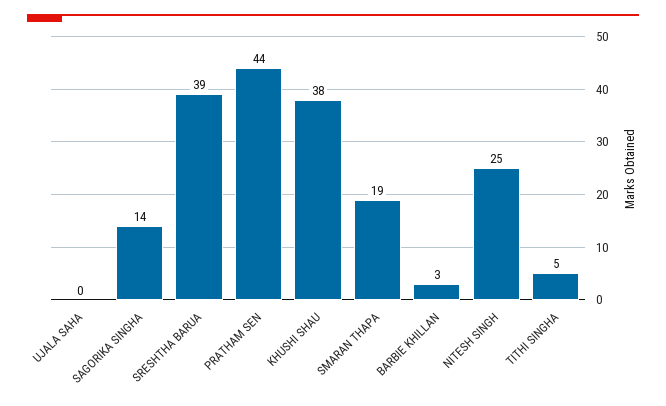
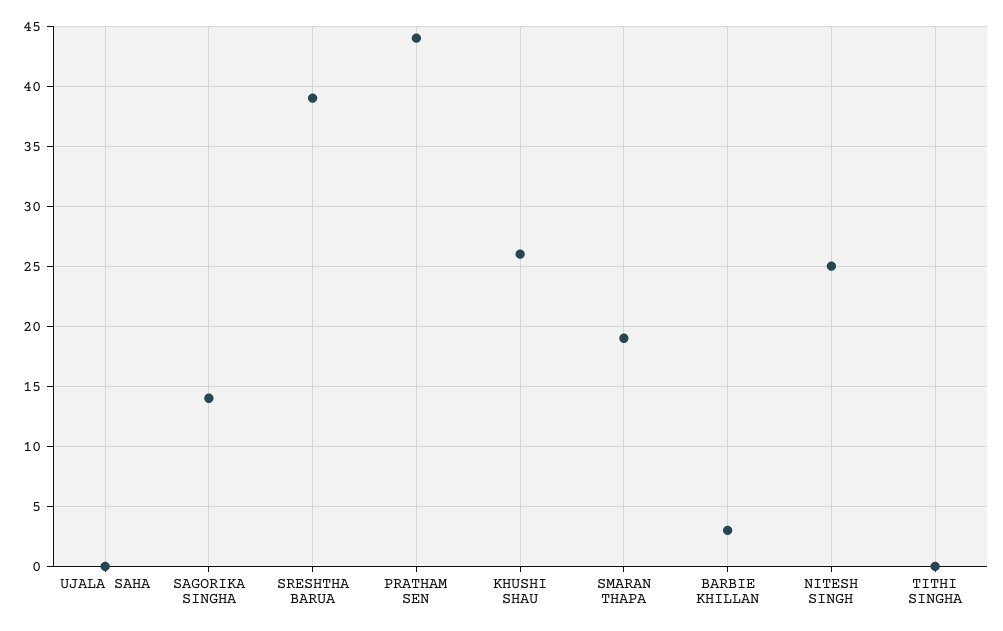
  {
    "UJALA SAHA": 0,
    "SAGORIKA SINGHA": 14,
    "SRESHTHA BARUA": 39,
    "PRATHAM SEN": 44,
-   "KHUSHI SHAU": 38,
+   "KHUSHI SHAU": 26,
    "SMARAN THAPA": 19,
    "BARBIE KHILLAN": 3,
    "NITESH SINGH": 25,
-   "TITHI SINGHA": 5
+   "TITHI SINGHA": 0
  }

